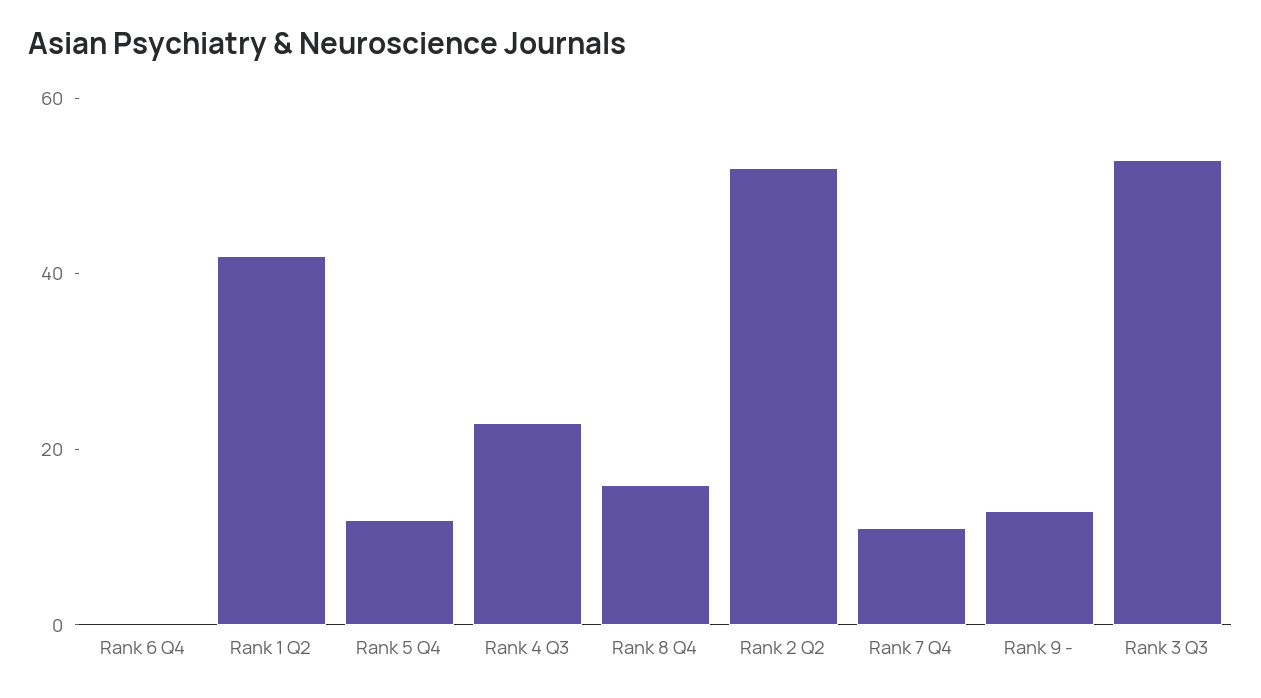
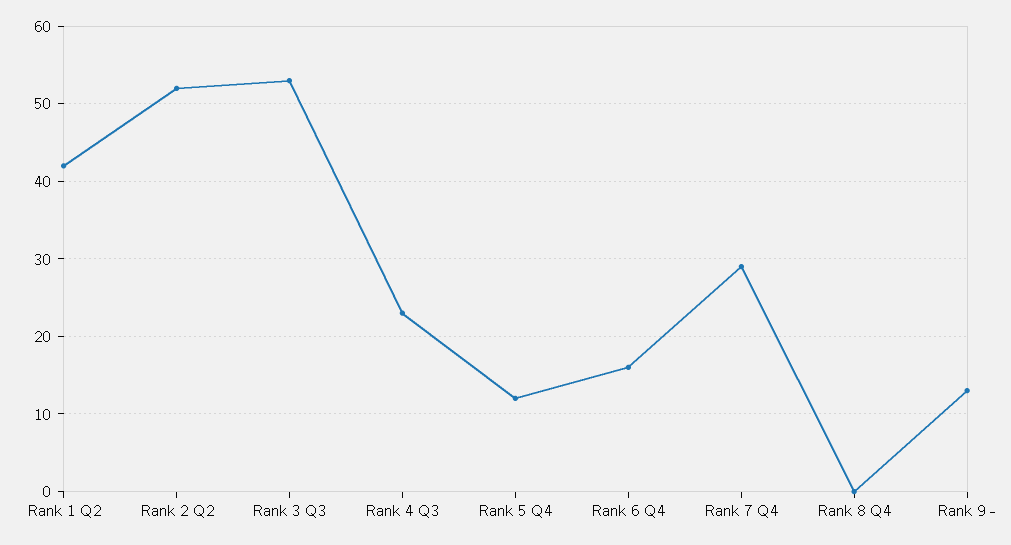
  {
-   "Rank 6 Q4": 0,
+   "Rank 6 Q4": 16,
    "Rank 1 Q2": 42,
    "Rank 5 Q4": 12,
    "Rank 4 Q3": 23,
-   "Rank 8 Q4": 15,
+   "Rank 8 Q4": 0,
    "Rank 2 Q2": 52,
-   "Rank 7 Q4": 10,
+   "Rank 7 Q4": 29,
    "Rank 9 -": 13,
    "Rank 3 Q3": 53
  }

